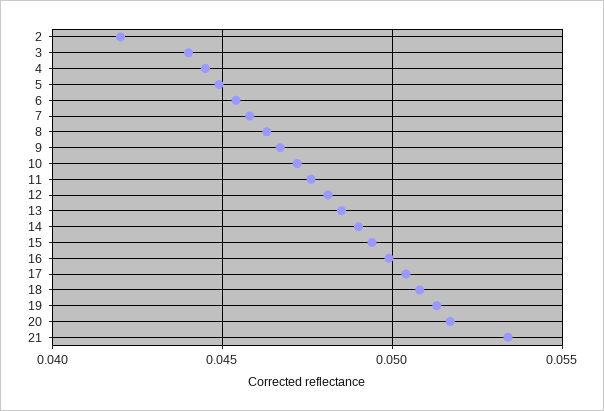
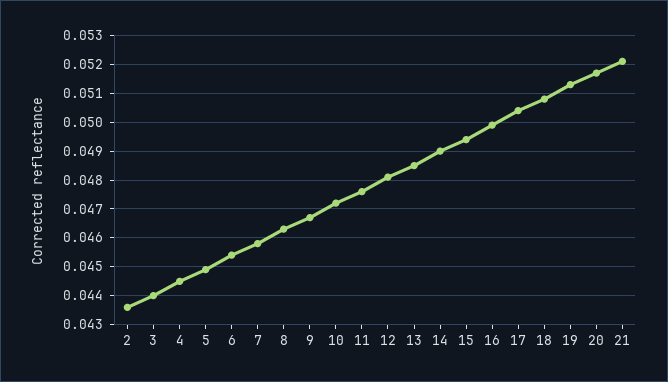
  {
-   "2": 0.042,
+   "2": 0.0435,
    "3": 0.044,
    "4": 0.0445,
    "5": 0.045,
    "6": 0.0455,
    "7": 0.046,
    "8": 0.0465,
    "9": 0.0465,
    "10": 0.047,
    "11": 0.0475,
    "12": 0.048,
    "13": 0.0485,
    "14": 0.049,
    "15": 0.0495,
    "16": 0.05,
    "17": 0.0505,
    "18": 0.051,
    "19": 0.0515,
    "20": 0.0515,
-   "21": 0.0535
+   "21": 0.052
  }

